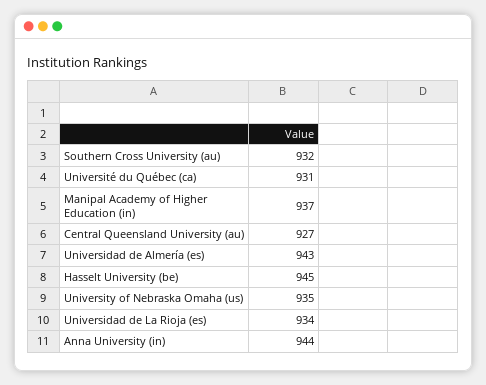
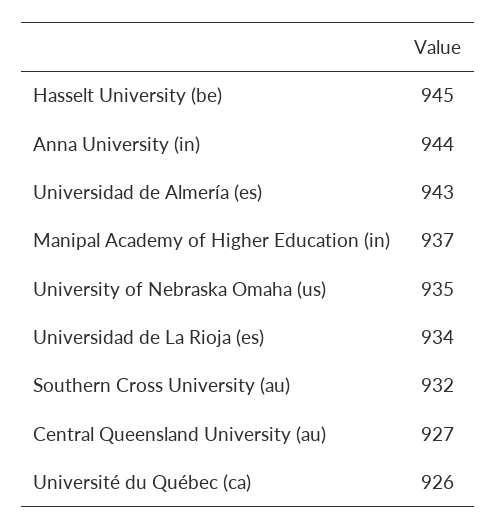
  {
    "Southern Cross University (au)": 932,
-   "Université du Québec (ca)": 931,
+   "Université du Québec (ca)": 926,
    "Manipal Academy of Higher Education (in)": 937,
    "Central Queensland University (au)": 927,
    "Universidad de Almería (es)": 943,
    "Hasselt University (be)": 945,
    "University of Nebraska Omaha (us)": 935,
    "Universidad de La Rioja (es)": 934,
    "Anna University (in)": 944
  }

